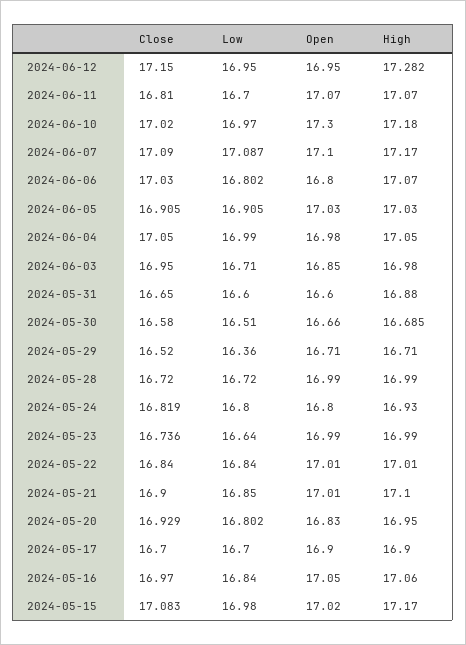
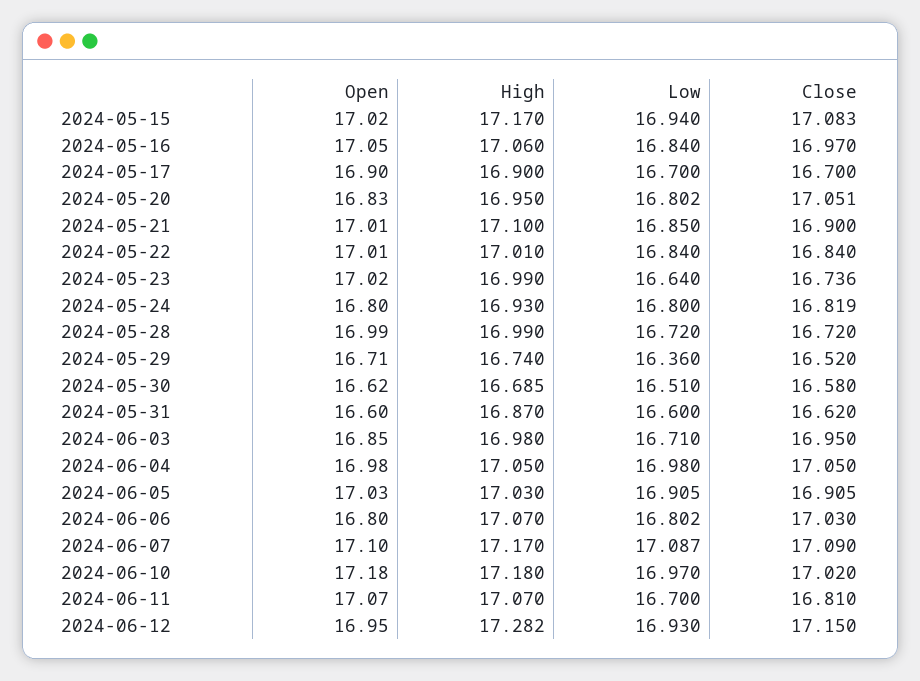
  {
    "Close": {
      "2024-06-12": 17.15,
      "2024-06-11": 16.81,
      "2024-06-10": 17.02,
      "2024-06-07": 17.09,
      "2024-06-06": 17.03,
      "2024-06-05": 16.905,
      "2024-06-04": 17.05,
      "2024-06-03": 16.95,
-     "2024-05-31": 16.65,
+     "2024-05-31": 16.62,
      "2024-05-30": 16.58,
      "2024-05-29": 16.52,
      "2024-05-28": 16.72,
      "2024-05-24": 16.819,
      "2024-05-23": 16.736,
      "2024-05-22": 16.84,
      "2024-05-21": 16.9,
-     "2024-05-20": 16.929,
+     "2024-05-20": 17.051,
      "2024-05-17": 16.7,
      "2024-05-16": 16.97,
      "2024-05-15": 17.083
    },
    "Low": {
-     "2024-06-12": 16.95,
+     "2024-06-12": 16.93,
      "2024-06-11": 16.7,
      "2024-06-10": 16.97,
      "2024-06-07": 17.087,
      "2024-06-06": 16.802,
      "2024-06-05": 16.905,
-     "2024-06-04": 16.99,
+     "2024-06-04": 16.98,
      "2024-06-03": 16.71,
      "2024-05-31": 16.6,
      "2024-05-30": 16.51,
      "2024-05-29": 16.36,
      "2024-05-28": 16.72,
      "2024-05-24": 16.8,
      "2024-05-23": 16.64,
      "2024-05-22": 16.84,
      "2024-05-21": 16.85,
      "2024-05-20": 16.802,
      "2024-05-17": 16.7,
      "2024-05-16": 16.84,
-     "2024-05-15": 16.98
+     "2024-05-15": 16.94
    },
    "Open": {
      "2024-06-12": 16.95,
      "2024-06-11": 17.07,
-     "2024-06-10": 17.3,
+     "2024-06-10": 17.18,
      "2024-06-07": 17.1,
      "2024-06-06": 16.8,
      "2024-06-05": 17.03,
      "2024-06-04": 16.98,
      "2024-06-03": 16.85,
      "2024-05-31": 16.6,
-     "2024-05-30": 16.66,
+     "2024-05-30": 16.62,
      "2024-05-29": 16.71,
      "2024-05-28": 16.99,
      "2024-05-24": 16.8,
-     "2024-05-23": 16.99,
+     "2024-05-23": 17.02,
      "2024-05-22": 17.01,
      "2024-05-21": 17.01,
      "2024-05-20": 16.83,
      "2024-05-17": 16.9,
      "2024-05-16": 17.05,
      "2024-05-15": 17.02
    },
    "High": {
      "2024-06-12": 17.282,
      "2024-06-11": 17.07,
      "2024-06-10": 17.18,
      "2024-06-07": 17.17,
      "2024-06-06": 17.07,
      "2024-06-05": 17.03,
      "2024-06-04": 17.05,
      "2024-06-03": 16.98,
-     "2024-05-31": 16.88,
+     "2024-05-31": 16.87,
      "2024-05-30": 16.685,
-     "2024-05-29": 16.71,
+     "2024-05-29": 16.74,
      "2024-05-28": 16.99,
      "2024-05-24": 16.93,
      "2024-05-23": 16.99,
      "2024-05-22": 17.01,
      "2024-05-21": 17.1,
      "2024-05-20": 16.95,
      "2024-05-17": 16.9,
      "2024-05-16": 17.06,
      "2024-05-15": 17.17
    }
  }

